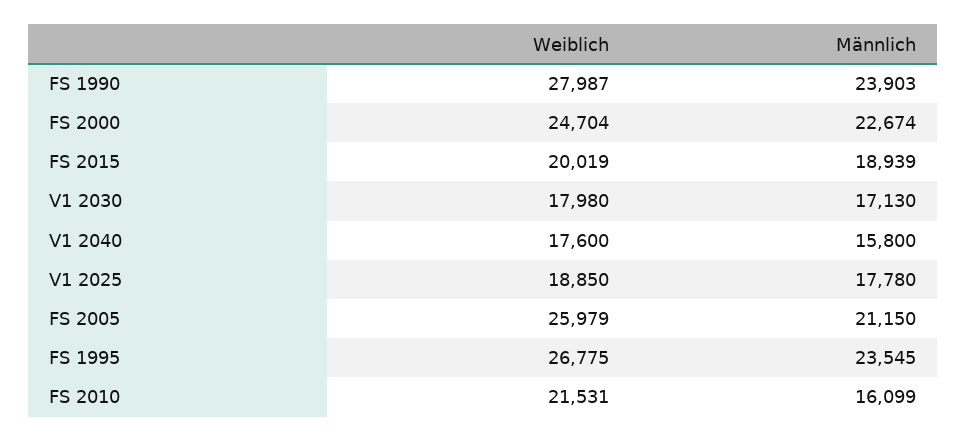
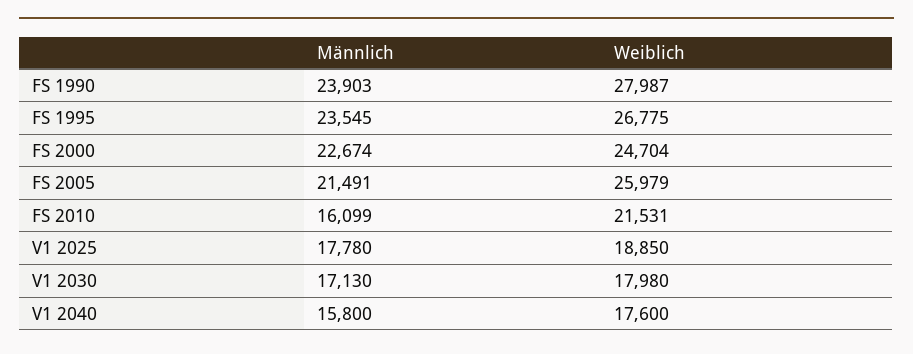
  {
    "Weiblich": {
      "FS 1990": 27987,
      "FS 2000": 24704,
-     "FS 2015": 20019,
      "V1 2030": 17980,
      "V1 2040": 17600,
      "V1 2025": 18850,
      "FS 2005": 25979,
      "FS 1995": 26775,
      "FS 2010": 21531
    },
    "Männlich": {
      "FS 1990": 23903,
      "FS 2000": 22674,
-     "FS 2015": 18939,
      "V1 2030": 17130,
      "V1 2040": 15800,
      "V1 2025": 17780,
-     "FS 2005": 21150,
+     "FS 2005": 21491,
      "FS 1995": 23545,
      "FS 2010": 16099
    }
  }

